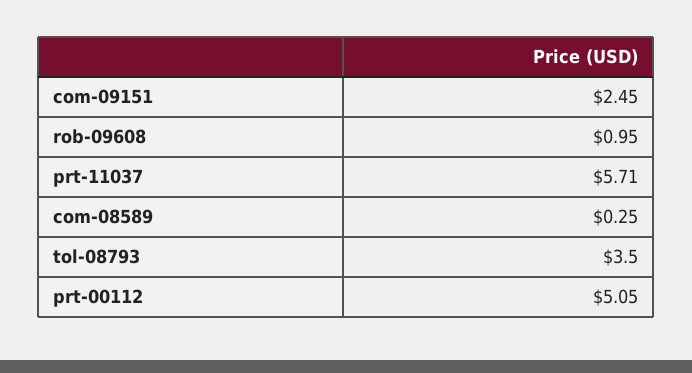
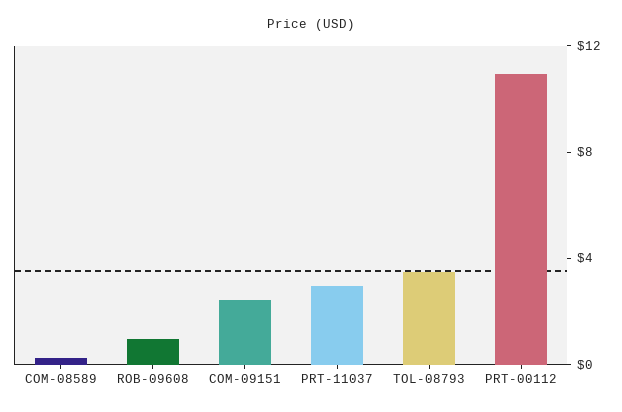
  {
    "com-09151": 2.45,
    "rob-09608": 0.95,
-   "prt-11037": 5.71,
+   "prt-11037": 3,
    "com-08589": 0.25,
    "tol-08793": 3.5,
-   "prt-00112": 5.05
+   "prt-00112": 11
  }

